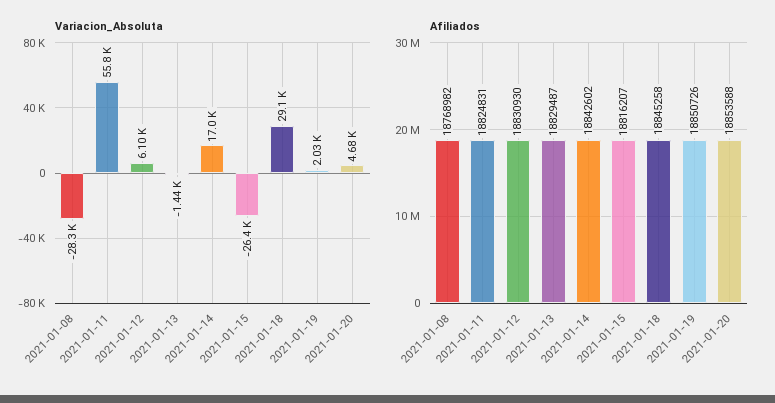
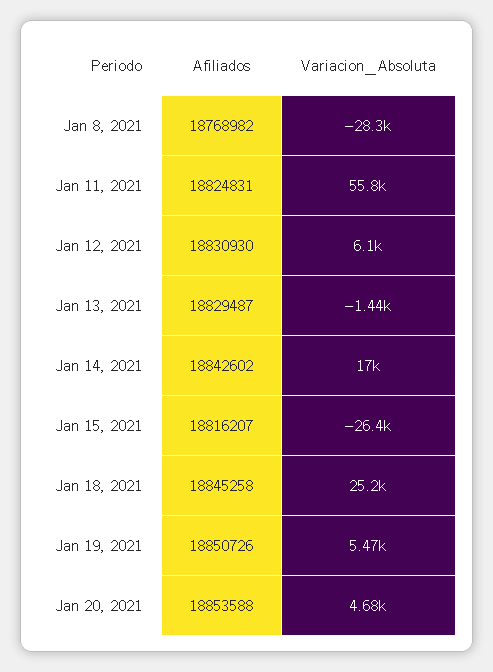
  {
    "Variacion_Absoluta": {
      "2021-01-08": -28300,
      "2021-01-11": 55800,
      "2021-01-12": 6100,
      "2021-01-13": -1440,
      "2021-01-14": 17000,
      "2021-01-15": -26400,
-     "2021-01-18": 29100,
+     "2021-01-18": 25200,
-     "2021-01-19": 2030,
+     "2021-01-19": 5470,
      "2021-01-20": 4680
    },
    "Afiliados": {
      "2021-01-08": 18768982,
      "2021-01-11": 18824831,
      "2021-01-12": 18830930,
      "2021-01-13": 18829487,
      "2021-01-14": 18842602,
      "2021-01-15": 18816207,
      "2021-01-18": 18845258,
      "2021-01-19": 18850726,
      "2021-01-20": 18853588
    }
  }

